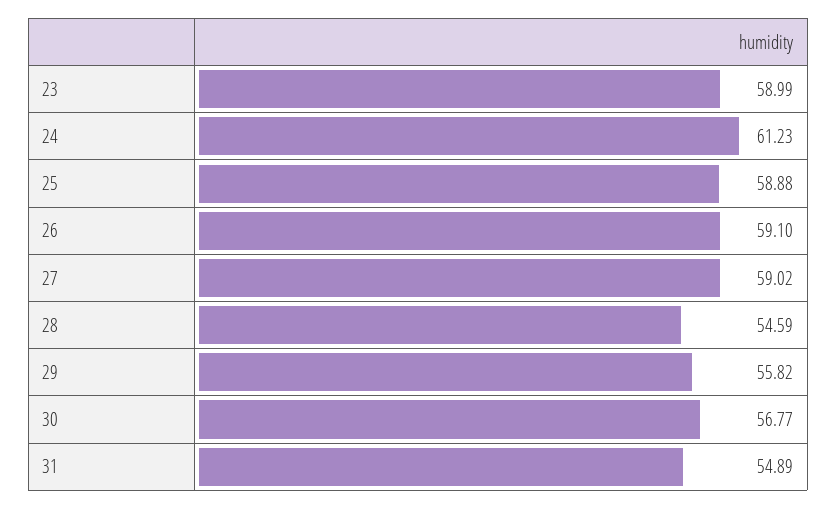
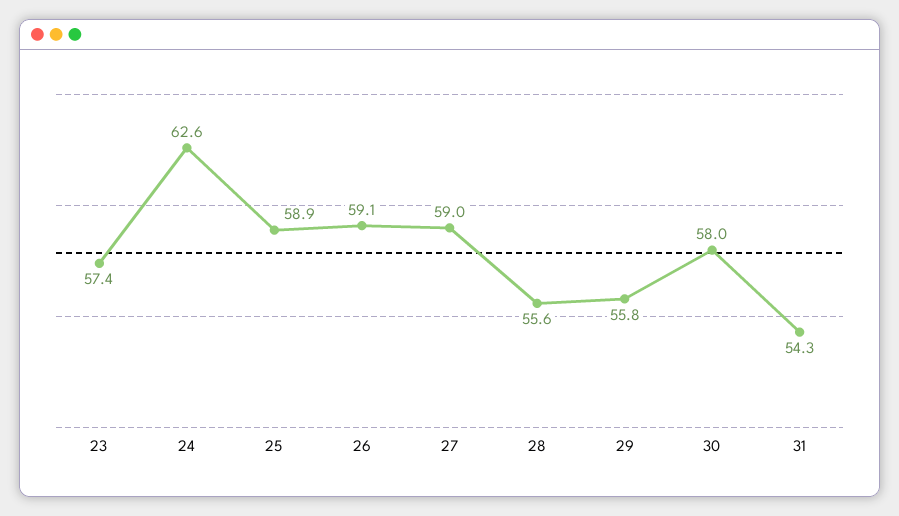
  {
-   "23": 58.99,
+   "23": 57.4,
-   "24": 61.23,
+   "24": 62.6,
    "25": 58.88,
    "26": 59.1,
    "27": 59.02,
-   "28": 54.59,
+   "28": 55.6,
    "29": 55.82,
-   "30": 56.77,
+   "30": 58,
-   "31": 54.89
+   "31": 54.3
  }

